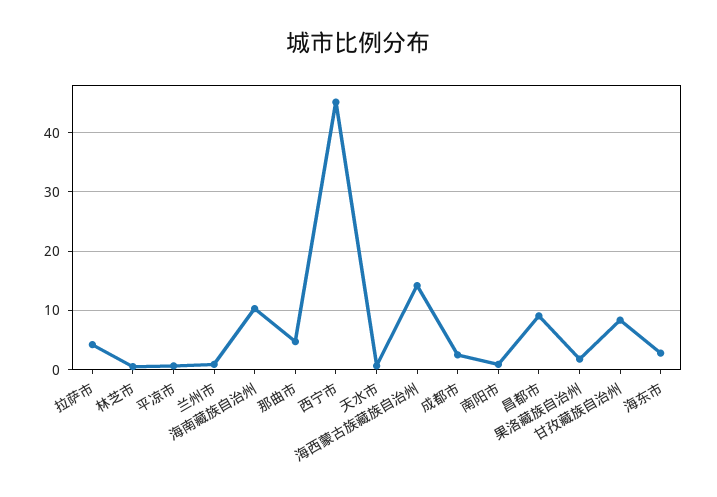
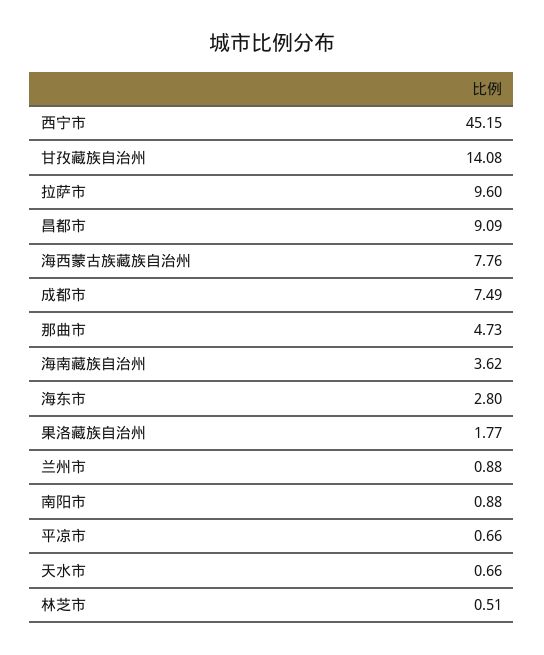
  {
-   "拉萨市": 4,
+   "拉萨市": 9.6,
    "林芝市": 0.51,
    "平凉市": 0.66,
    "兰州市": 0.88,
-   "海南藏族自治州": 10,
+   "海南藏族自治州": 3.62,
    "那曲市": 4.73,
    "西宁市": 45.15,
    "天水市": 0.66,
-   "海西蒙古族藏族自治州": 14,
+   "海西蒙古族藏族自治州": 7.76,
-   "成都市": 2,
+   "成都市": 7.49,
    "南阳市": 0.88,
    "昌都市": 9.09,
    "果洛藏族自治州": 1.77,
-   "甘孜藏族自治州": 8,
+   "甘孜藏族自治州": 14.08,
    "海东市": 2.8
  }

